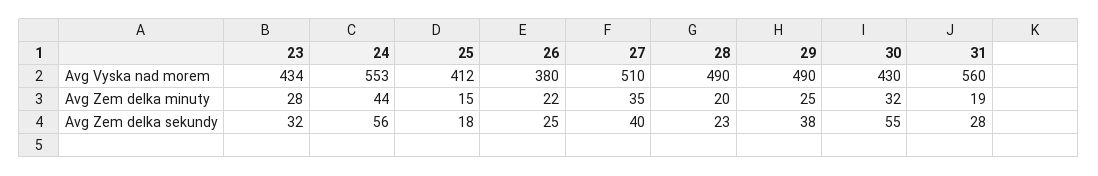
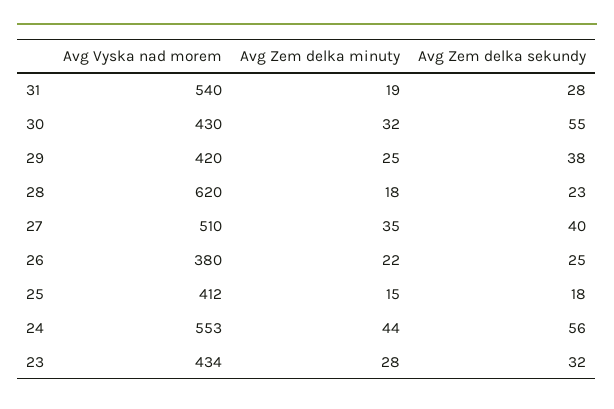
  {
    "23": {
      "Avg Vyska nad morem": 434,
      "Avg Zem delka minuty": 28,
      "Avg Zem delka sekundy": 32
    },
    "24": {
      "Avg Vyska nad morem": 553,
      "Avg Zem delka minuty": 44,
      "Avg Zem delka sekundy": 56
    },
    "25": {
      "Avg Vyska nad morem": 412,
      "Avg Zem delka minuty": 15,
      "Avg Zem delka sekundy": 18
    },
    "26": {
      "Avg Vyska nad morem": 380,
      "Avg Zem delka minuty": 22,
      "Avg Zem delka sekundy": 25
    },
    "27": {
      "Avg Vyska nad morem": 510,
      "Avg Zem delka minuty": 35,
      "Avg Zem delka sekundy": 40
    },
    "28": {
-     "Avg Vyska nad morem": 490,
+     "Avg Vyska nad morem": 620,
-     "Avg Zem delka minuty": 20,
+     "Avg Zem delka minuty": 18,
      "Avg Zem delka sekundy": 23
    },
    "29": {
-     "Avg Vyska nad morem": 490,
+     "Avg Vyska nad morem": 420,
      "Avg Zem delka minuty": 25,
      "Avg Zem delka sekundy": 38
    },
    "30": {
      "Avg Vyska nad morem": 430,
      "Avg Zem delka minuty": 32,
      "Avg Zem delka sekundy": 55
    },
    "31": {
-     "Avg Vyska nad morem": 560,
+     "Avg Vyska nad morem": 540,
      "Avg Zem delka minuty": 19,
      "Avg Zem delka sekundy": 28
    }
  }

